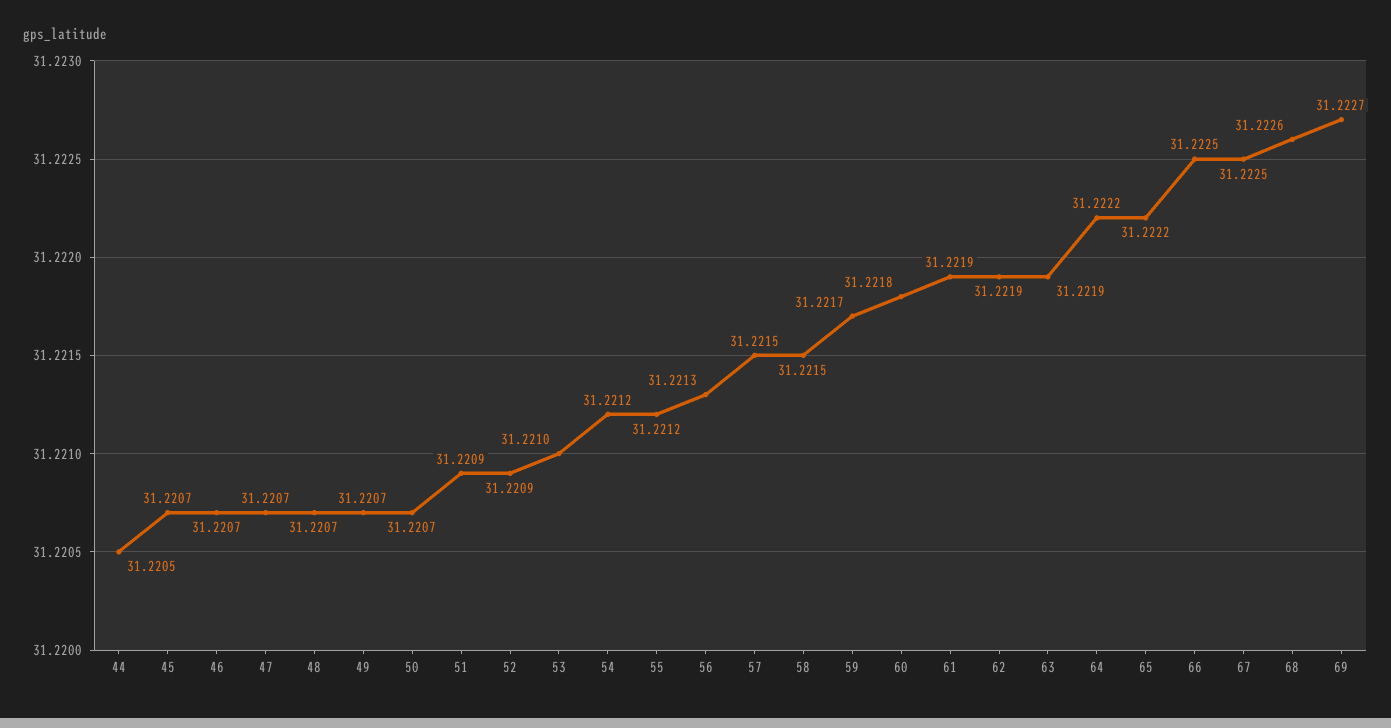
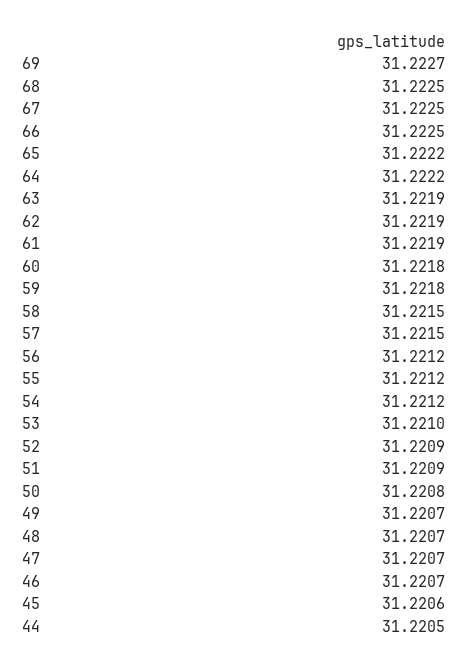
  {
    "44": 31.2205,
-   "45": 31.2207,
+   "45": 31.2206,
    "46": 31.2207,
    "47": 31.2207,
    "48": 31.2207,
    "49": 31.2207,
-   "50": 31.2207,
+   "50": 31.2208,
    "51": 31.2209,
    "52": 31.2209,
    "53": 31.221,
    "54": 31.2212,
    "55": 31.2212,
-   "56": 31.2213,
+   "56": 31.2212,
    "57": 31.2215,
    "58": 31.2215,
-   "59": 31.2217,
+   "59": 31.2218,
    "60": 31.2218,
    "61": 31.2219,
    "62": 31.2219,
    "63": 31.2219,
    "64": 31.2222,
    "65": 31.2222,
    "66": 31.2225,
    "67": 31.2225,
-   "68": 31.2226,
+   "68": 31.2225,
    "69": 31.2227
  }

